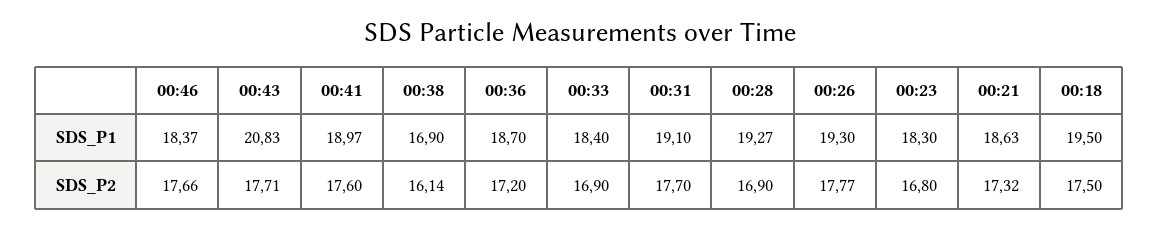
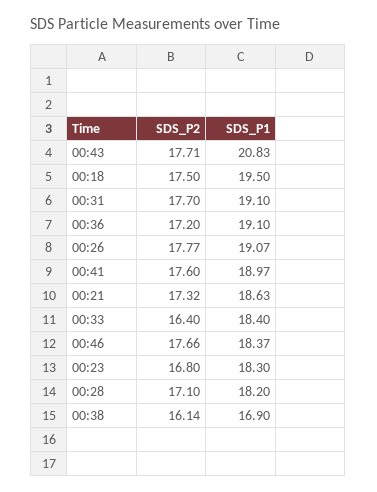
  {
    "00:46": {
      "SDS_P1": 18.37,
      "SDS_P2": 17.66
    },
    "00:43": {
      "SDS_P1": 20.83,
      "SDS_P2": 17.71
    },
    "00:41": {
      "SDS_P1": 18.97,
      "SDS_P2": 17.6
    },
    "00:38": {
      "SDS_P1": 16.9,
      "SDS_P2": 16.14
    },
    "00:36": {
-     "SDS_P1": 18.7,
+     "SDS_P1": 19.1,
      "SDS_P2": 17.2
    },
    "00:33": {
      "SDS_P1": 18.4,
-     "SDS_P2": 16.9
+     "SDS_P2": 16.4
    },
    "00:31": {
      "SDS_P1": 19.1,
      "SDS_P2": 17.7
    },
    "00:28": {
-     "SDS_P1": 19.27,
+     "SDS_P1": 18.2,
-     "SDS_P2": 16.9
+     "SDS_P2": 17.1
    },
    "00:26": {
-     "SDS_P1": 19.3,
+     "SDS_P1": 19.07,
      "SDS_P2": 17.77
    },
    "00:23": {
      "SDS_P1": 18.3,
      "SDS_P2": 16.8
    },
    "00:21": {
      "SDS_P1": 18.63,
      "SDS_P2": 17.32
    },
    "00:18": {
      "SDS_P1": 19.5,
      "SDS_P2": 17.5
    }
  }

